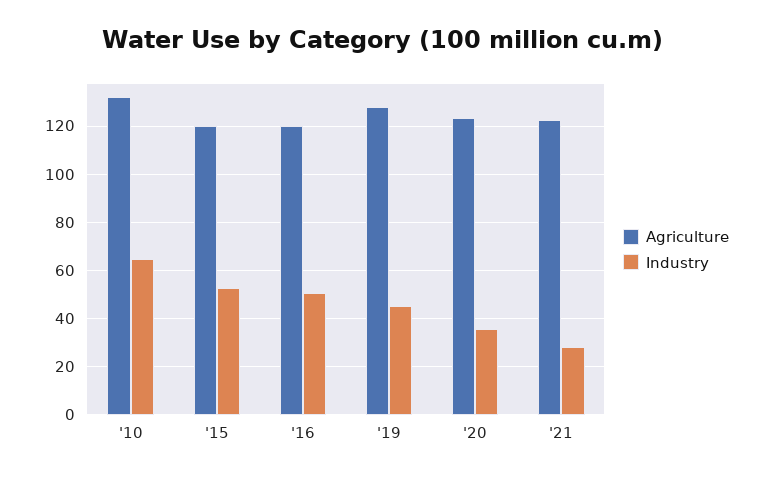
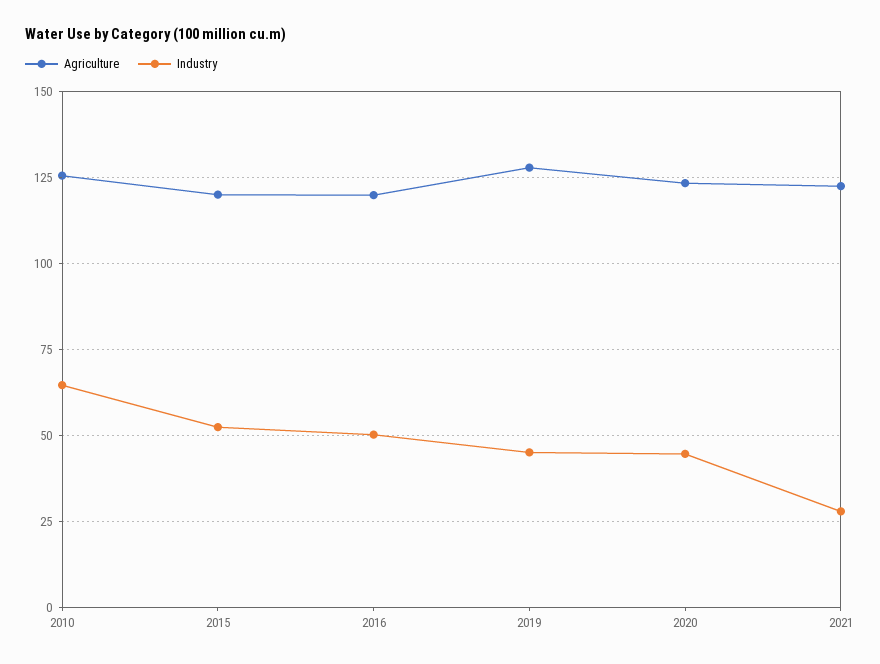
  {
    "Agriculture": {
-     "'10": 132.5,
+     "'10": 125,
      "'15": 120,
      "'16": 120,
      "'19": 127.5,
      "'20": 122.5,
      "'21": 122.5
    },
    "Industry": {
      "'10": 65,
      "'15": 52.5,
      "'16": 50,
      "'19": 45,
-     "'20": 35,
+     "'20": 45,
      "'21": 27.5
    }
  }

